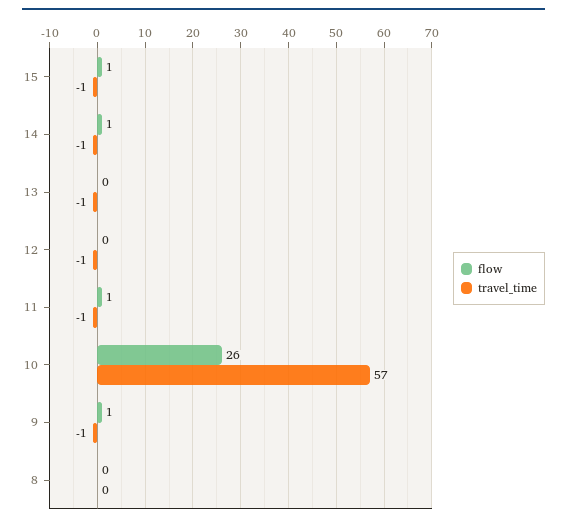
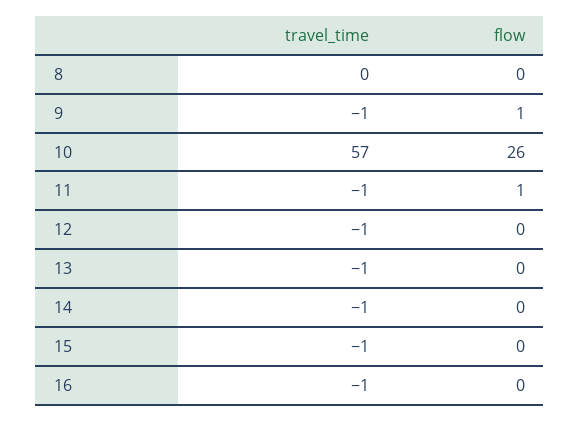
  {
    "flow": {
-     "15": 1,
+     "15": 0,
-     "14": 1,
+     "14": 0,
      "13": 0,
      "12": 0,
      "11": 1,
      "10": 26,
      "9": 1,
-     "8": 0
+     "8": 0,
+     "16": 0
    },
    "travel_time": {
      "15": -1,
      "14": -1,
      "13": -1,
      "12": -1,
      "11": -1,
      "10": 57,
      "9": -1,
-     "8": 0
+     "8": 0,
+     "16": -1
    }
  }

